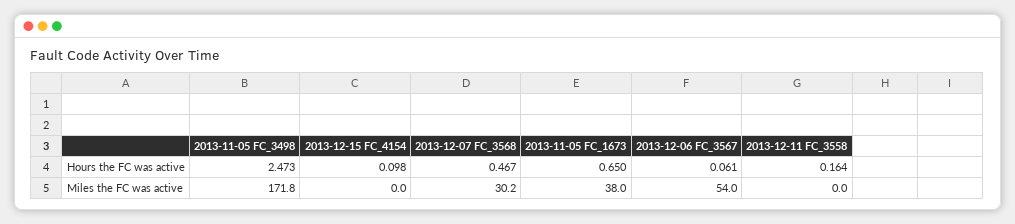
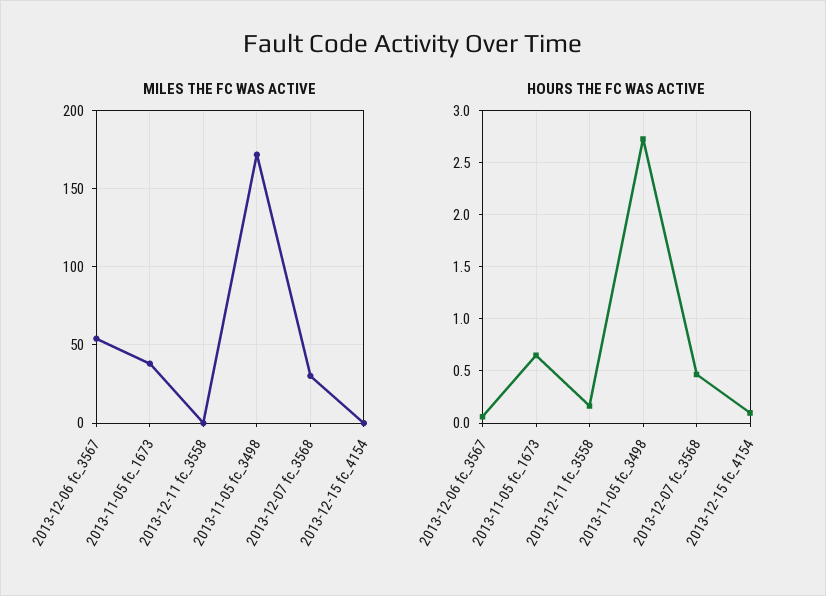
  {
    "Hours the FC was active": {
-     "2013-11-05 FC_3498": 2.473,
+     "2013-11-05 FC_3498": 2.7,
      "2013-12-15 FC_4154": 0.098,
      "2013-12-07 FC_3568": 0.467,
      "2013-11-05 FC_1673": 0.65,
      "2013-12-06 FC_3567": 0.061,
      "2013-12-11 FC_3558": 0.164
    },
    "Miles the FC was active": {
      "2013-11-05 FC_3498": 171.8,
      "2013-12-15 FC_4154": 0,
      "2013-12-07 FC_3568": 30.2,
      "2013-11-05 FC_1673": 38,
      "2013-12-06 FC_3567": 54,
      "2013-12-11 FC_3558": 0
    }
  }

